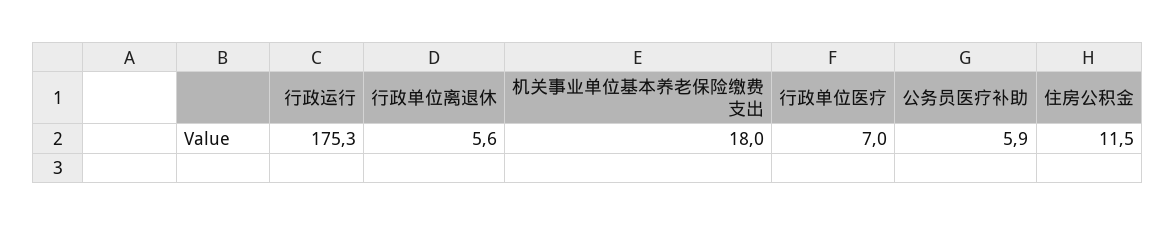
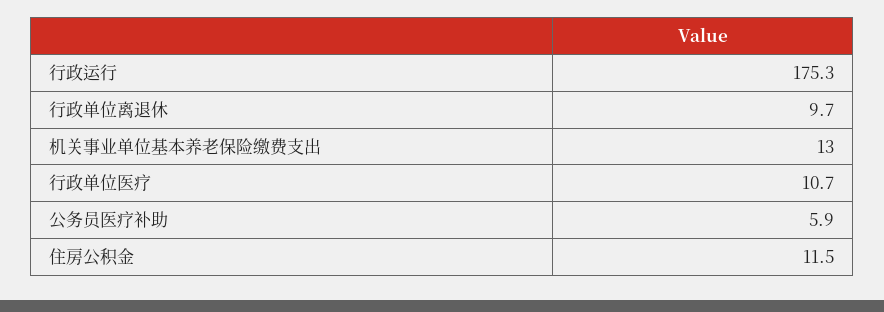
  {
    "行政运行": 175.3,
-   "行政单位离退休": 5.6,
+   "行政单位离退休": 9.7,
-   "机关事业单位基本养老保险缴费支出": 18,
+   "机关事业单位基本养老保险缴费支出": 13,
-   "行政单位医疗": 7,
+   "行政单位医疗": 10.7,
    "公务员医疗补助": 5.9,
    "住房公积金": 11.5
  }

